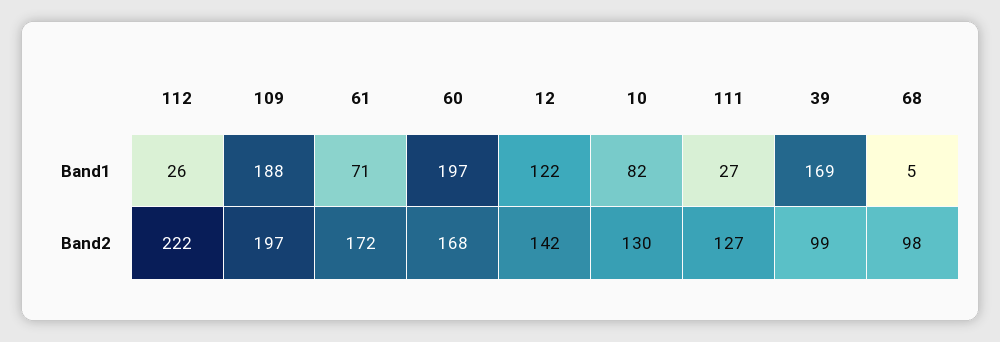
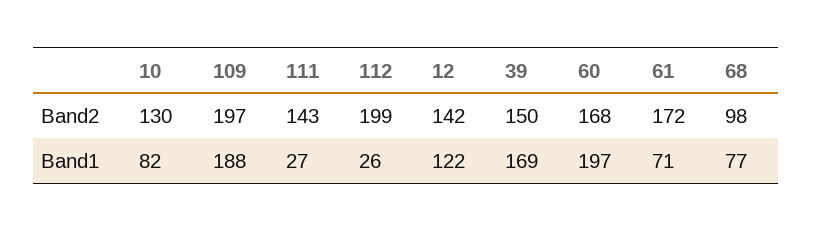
  {
    "112": {
      "Band1": 26,
-     "Band2": 222
+     "Band2": 199
    },
    "109": {
      "Band1": 188,
      "Band2": 197
    },
    "61": {
      "Band1": 71,
      "Band2": 172
    },
    "60": {
      "Band1": 197,
      "Band2": 168
    },
    "12": {
      "Band1": 122,
      "Band2": 142
    },
    "10": {
      "Band1": 82,
      "Band2": 130
    },
    "111": {
      "Band1": 27,
-     "Band2": 127
+     "Band2": 143
    },
    "39": {
      "Band1": 169,
-     "Band2": 99
+     "Band2": 150
    },
    "68": {
-     "Band1": 5,
+     "Band1": 77,
      "Band2": 98
    }
  }

